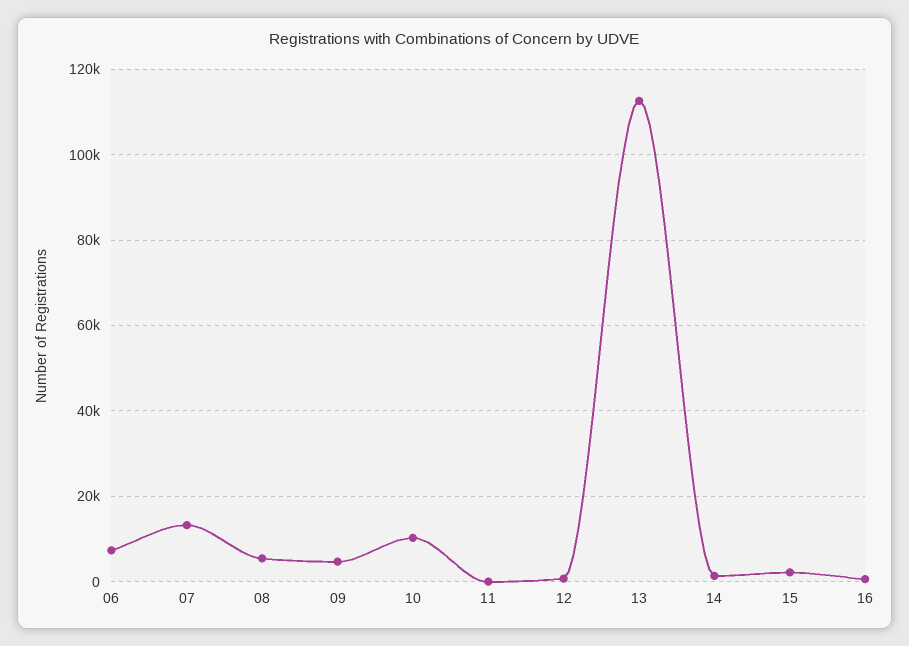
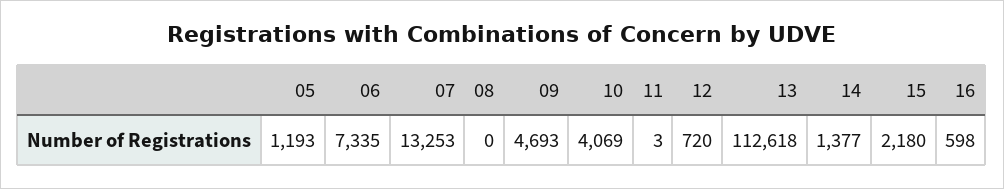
  {
    "06": 7335,
    "07": 13253,
-   "08": 6000,
+   "08": 0,
    "09": 4693,
-   "10": 10000,
+   "10": 4069,
    "11": 3,
    "12": 720,
    "13": 112618,
    "14": 1377,
    "15": 2180,
-   "16": 598
+   "16": 598,
+   "05": 1193
  }

